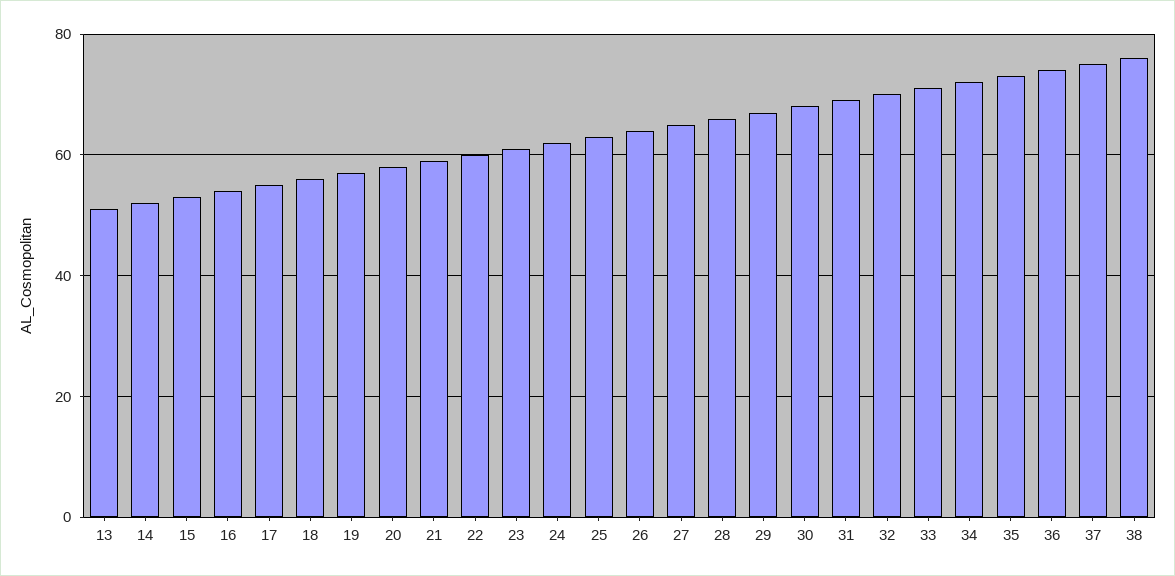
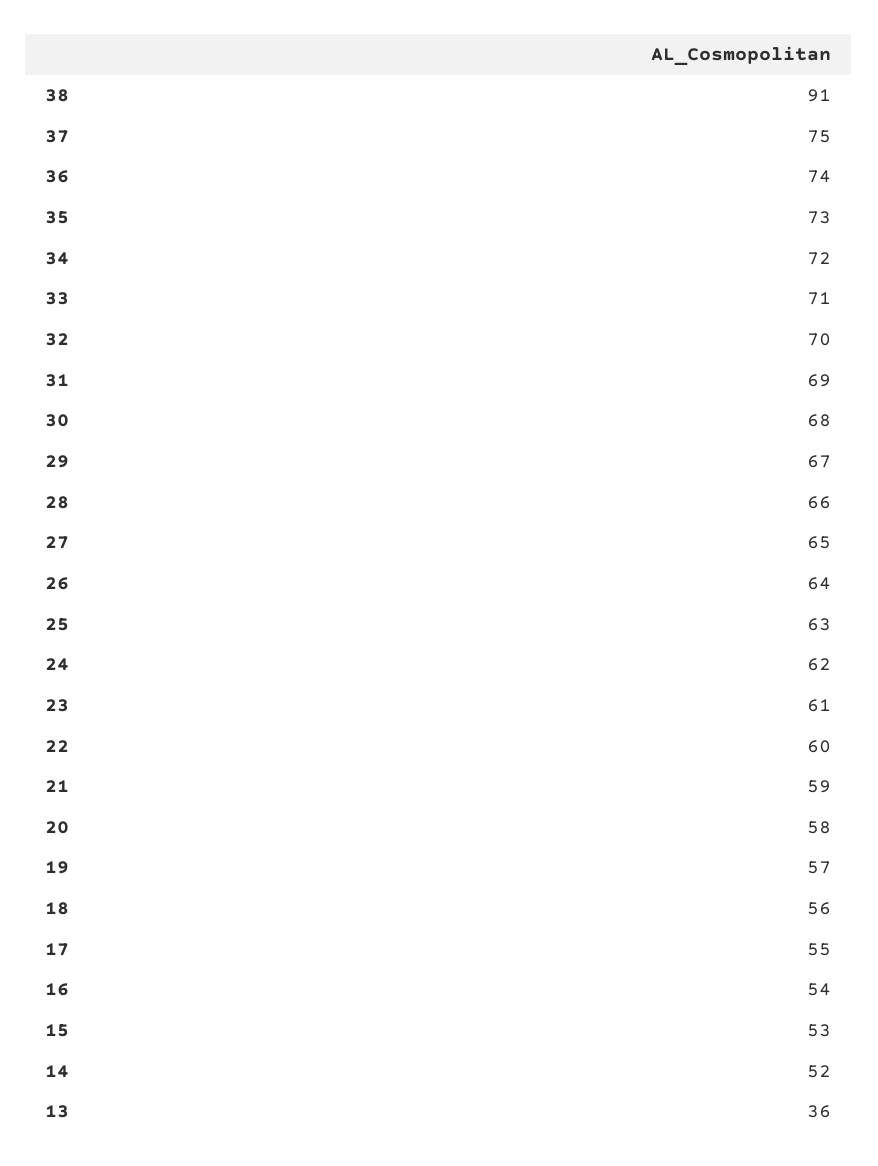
  {
-   "13": 50,
+   "13": 36,
    "14": 52,
    "15": 53,
    "16": 54,
    "17": 55,
    "18": 56,
    "19": 57,
    "20": 58,
    "21": 59,
    "22": 60,
    "23": 61,
    "24": 62,
    "25": 63,
    "26": 64,
    "27": 65,
    "28": 66,
    "29": 67,
    "30": 68,
    "31": 69,
    "32": 70,
    "33": 71,
    "34": 72,
    "35": 73,
    "36": 74,
    "37": 75,
-   "38": 75
+   "38": 91
  }

